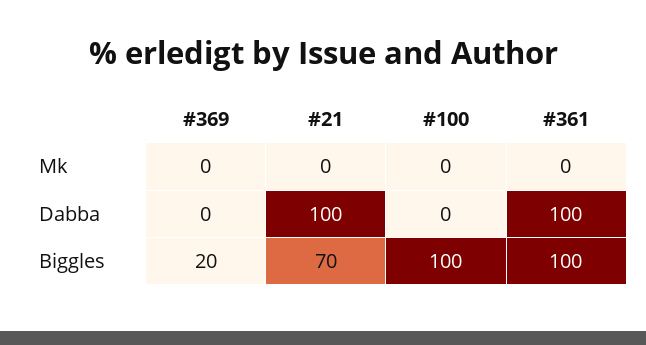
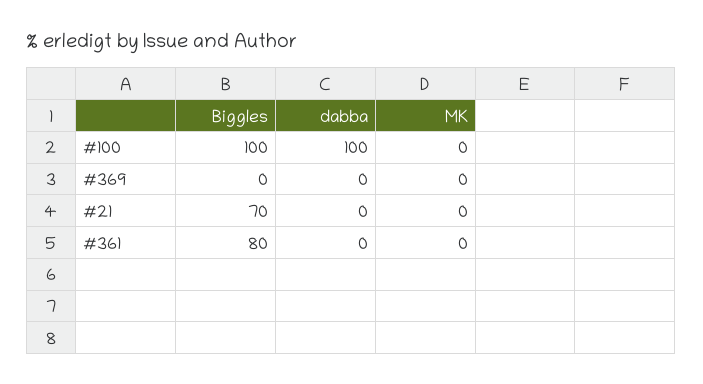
  {
    "#369": {
      "Mk": 0,
      "Dabba": 0,
-     "Biggles": 20
+     "Biggles": 0
    },
    "#21": {
      "Mk": 0,
-     "Dabba": 100,
+     "Dabba": 0,
      "Biggles": 70
    },
    "#100": {
      "Mk": 0,
-     "Dabba": 0,
+     "Dabba": 100,
      "Biggles": 100
    },
    "#361": {
      "Mk": 0,
-     "Dabba": 100,
+     "Dabba": 0,
-     "Biggles": 100
+     "Biggles": 80
    }
  }

